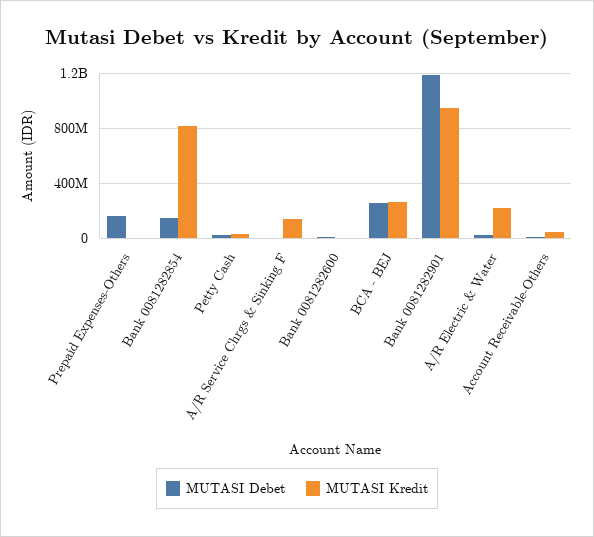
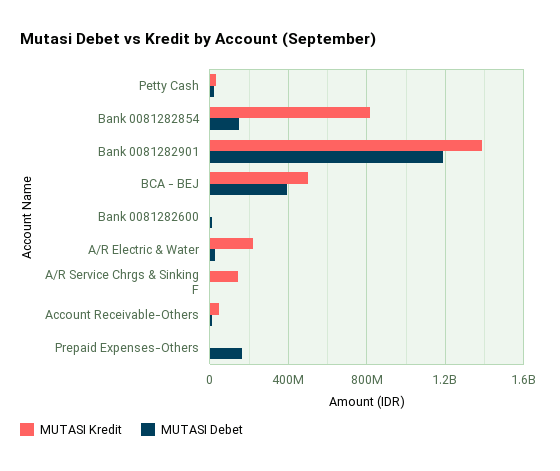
  {
    "MUTASI Debet": {
      "Prepaid Expenses-Others": 150000000,
      "Bank 0081282854": 150000000,
      "Petty Cash": 0,
      "A/R Service Chrgs & Sinking F": 0,
      "Bank 0081282600": 0,
-     "BCA - BEJ": 250000000,
+     "BCA - BEJ": 400000000,
      "Bank 0081282901": 1200000000,
      "A/R Electric & Water": 0,
      "Account Receivable-Others": 0
    },
    "MUTASI Kredit": {
      "Prepaid Expenses-Others": 0,
      "Bank 0081282854": 800000000,
      "Petty Cash": 50000000,
      "A/R Service Chrgs & Sinking F": 150000000,
      "Bank 0081282600": 0,
-     "BCA - BEJ": 250000000,
+     "BCA - BEJ": 500000000,
-     "Bank 0081282901": 950000000,
+     "Bank 0081282901": 1400000000,
      "A/R Electric & Water": 200000000,
      "Account Receivable-Others": 50000000
    }
  }

